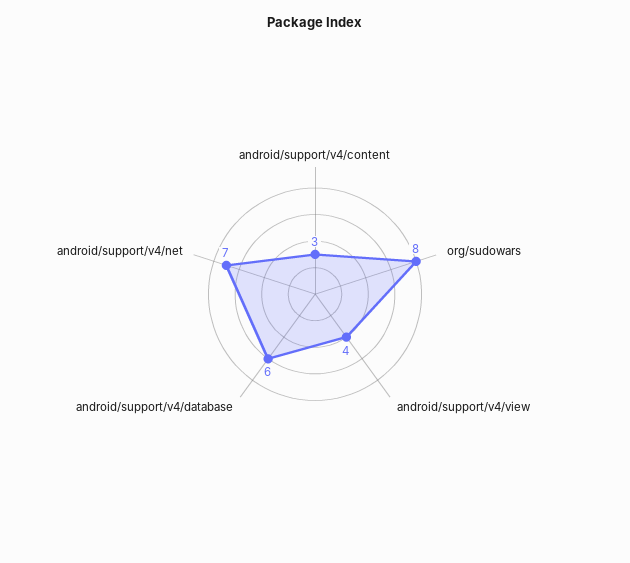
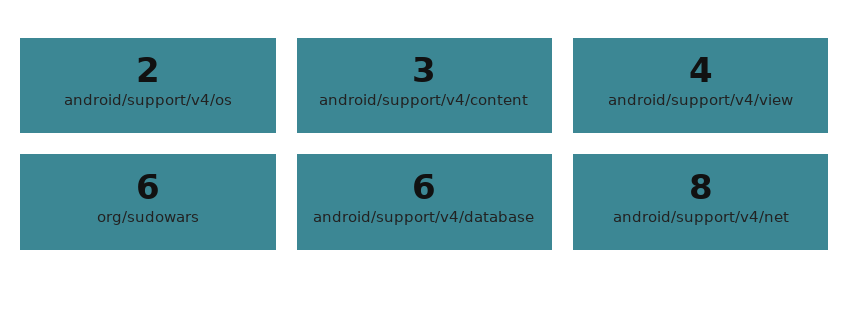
  {
    "android/support/v4/content": 3,
-   "org/sudowars": 8,
+   "org/sudowars": 6,
    "android/support/v4/view": 4,
    "android/support/v4/database": 6,
-   "android/support/v4/net": 7
+   "android/support/v4/net": 8,
+   "android/support/v4/os": 2
  }

